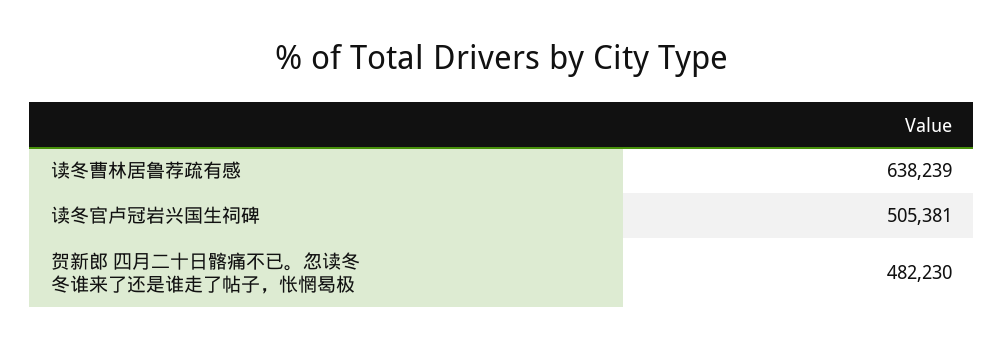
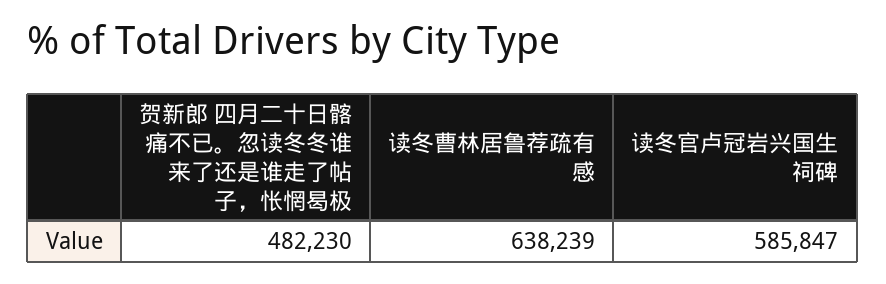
  {
    "读冬曹林居鲁荐疏有感": 638239,
-   "读冬官卢冠岩兴国生祠碑": 505381,
+   "读冬官卢冠岩兴国生祠碑": 585847,
    "贺新郎 四月二十日髂痛不已。忽读冬冬谁来了还是谁走了帖子，怅惘曷极": 482230
  }

